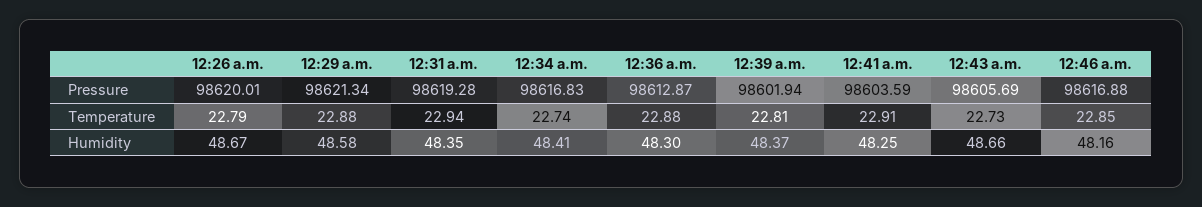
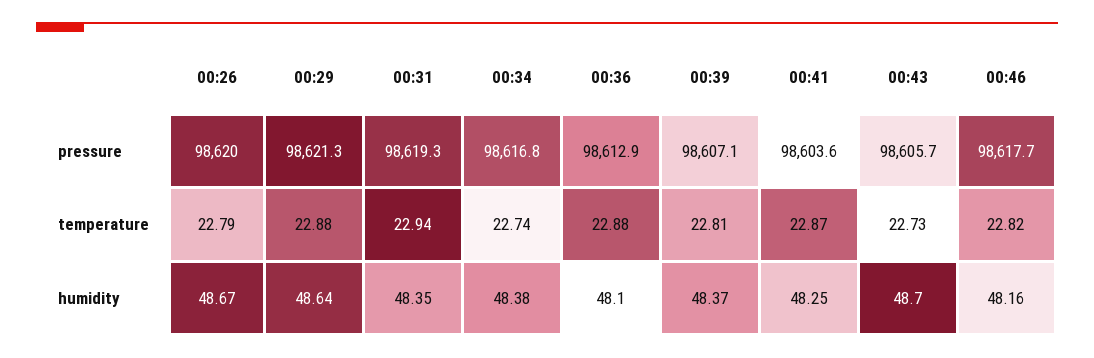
  {
    "12:26 a.m.": {
      "Pressure": 98620.01,
      "Temperature": 22.79,
      "Humidity": 48.67
    },
    "12:29 a.m.": {
      "Pressure": 98621.34,
      "Temperature": 22.88,
-     "Humidity": 48.58
+     "Humidity": 48.64
    },
    "12:31 a.m.": {
      "Pressure": 98619.28,
      "Temperature": 22.94,
      "Humidity": 48.35
    },
    "12:34 a.m.": {
      "Pressure": 98616.83,
      "Temperature": 22.74,
-     "Humidity": 48.41
+     "Humidity": 48.38
    },
    "12:36 a.m.": {
      "Pressure": 98612.87,
      "Temperature": 22.88,
-     "Humidity": 48.3
+     "Humidity": 48.1
    },
    "12:39 a.m.": {
-     "Pressure": 98601.94,
+     "Pressure": 98607.1,
      "Temperature": 22.81,
      "Humidity": 48.37
    },
    "12:41 a.m.": {
      "Pressure": 98603.59,
-     "Temperature": 22.91,
+     "Temperature": 22.87,
      "Humidity": 48.25
    },
    "12:43 a.m.": {
      "Pressure": 98605.69,
      "Temperature": 22.73,
-     "Humidity": 48.66
+     "Humidity": 48.7
    },
    "12:46 a.m.": {
-     "Pressure": 98616.88,
+     "Pressure": 98617.7,
-     "Temperature": 22.85,
+     "Temperature": 22.82,
      "Humidity": 48.16
    }
  }

